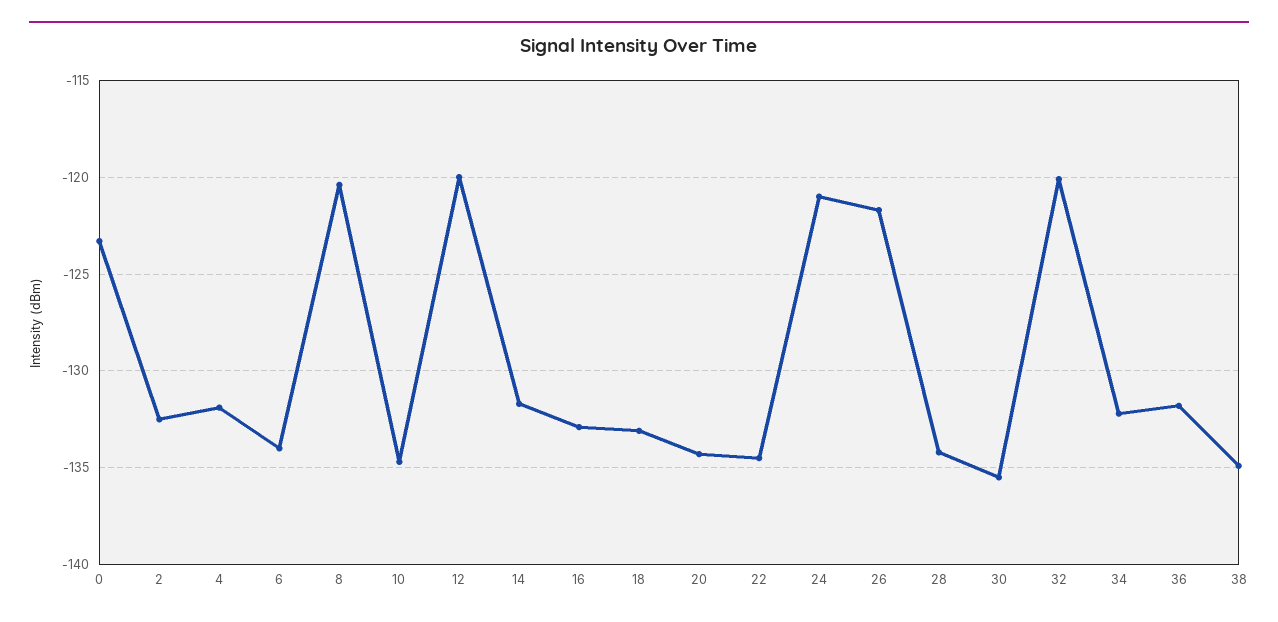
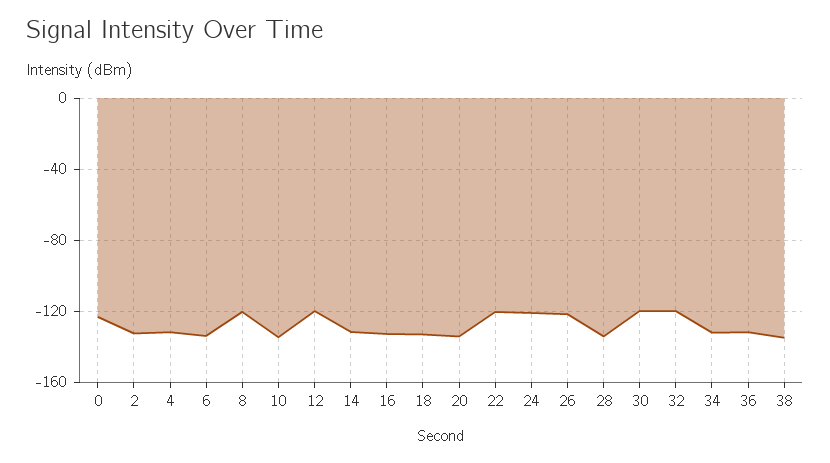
  {
    "0": -123.5,
    "2": -132.5,
    "4": -132,
    "6": -134,
    "8": -120.5,
    "10": -134.5,
    "12": -120,
    "14": -131.5,
    "16": -133,
    "18": -133,
    "20": -134.5,
-   "22": -134.5,
+   "22": -120,
    "24": -121,
    "26": -121.5,
    "28": -134,
-   "30": -135.5,
+   "30": -120,
    "32": -120,
    "34": -132,
    "36": -132,
    "38": -135
  }

